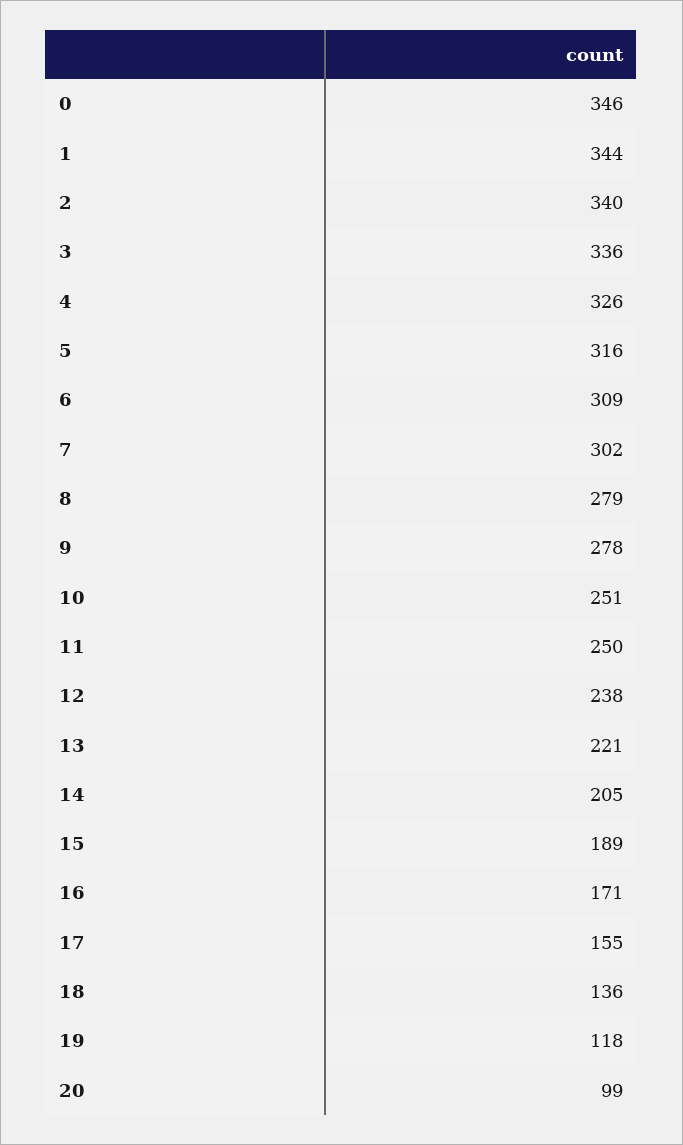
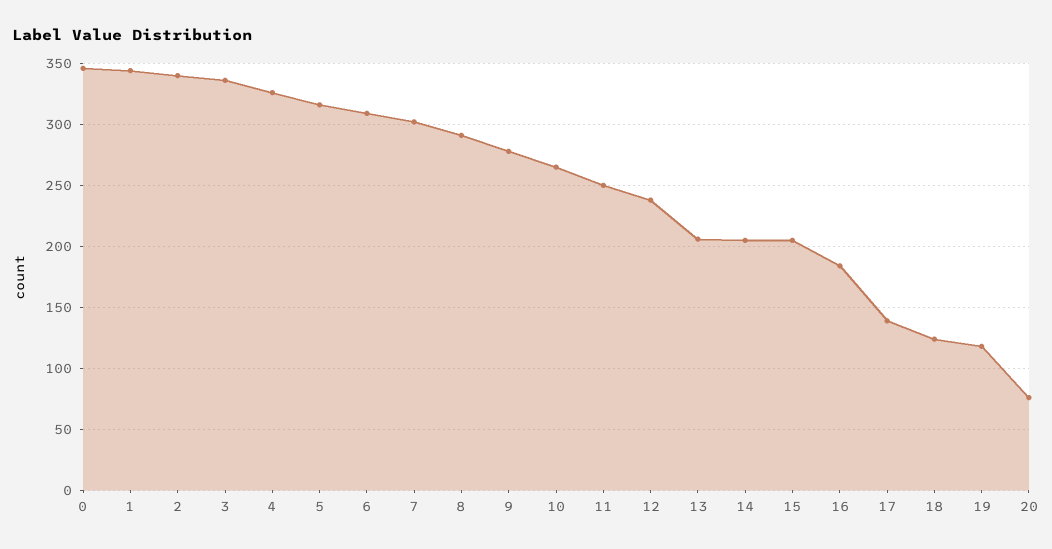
  {
    "0": 346,
    "1": 344,
    "2": 340,
    "3": 336,
    "4": 326,
    "5": 316,
    "6": 309,
    "7": 302,
-   "8": 279,
+   "8": 290,
    "9": 278,
-   "10": 251,
+   "10": 265,
    "11": 250,
    "12": 238,
-   "13": 221,
+   "13": 205,
    "14": 205,
-   "15": 189,
+   "15": 205,
-   "16": 171,
+   "16": 185,
-   "17": 155,
+   "17": 140,
-   "18": 136,
+   "18": 125,
    "19": 118,
-   "20": 99
+   "20": 75
  }

